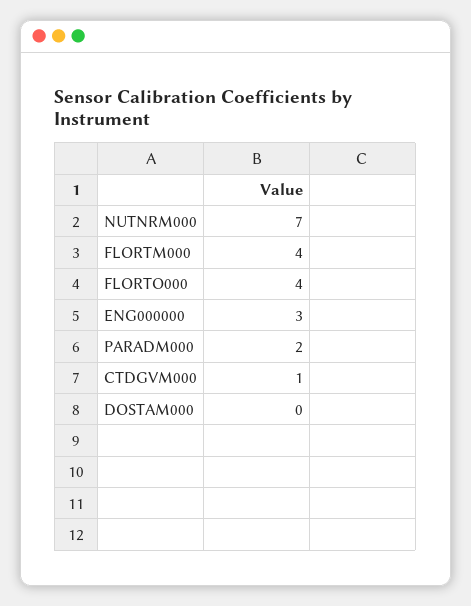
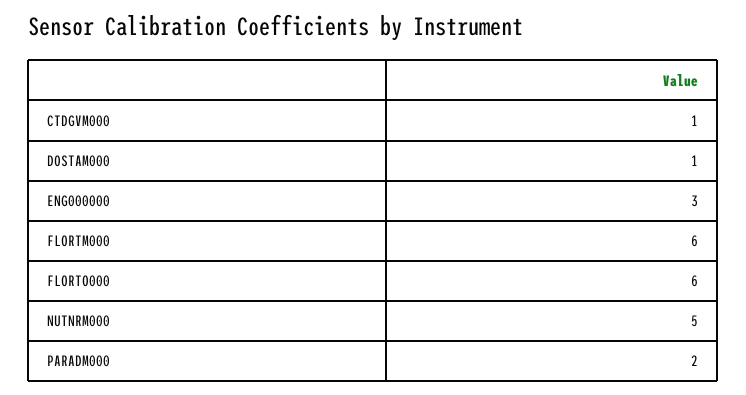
  {
-   "NUTNRM000": 7,
+   "NUTNRM000": 5,
-   "FLORTM000": 4,
+   "FLORTM000": 6,
-   "FLORTO000": 4,
+   "FLORTO000": 6,
    "ENG000000": 3,
    "PARADM000": 2,
    "CTDGVM000": 1,
-   "DOSTAM000": 0
+   "DOSTAM000": 1
  }

